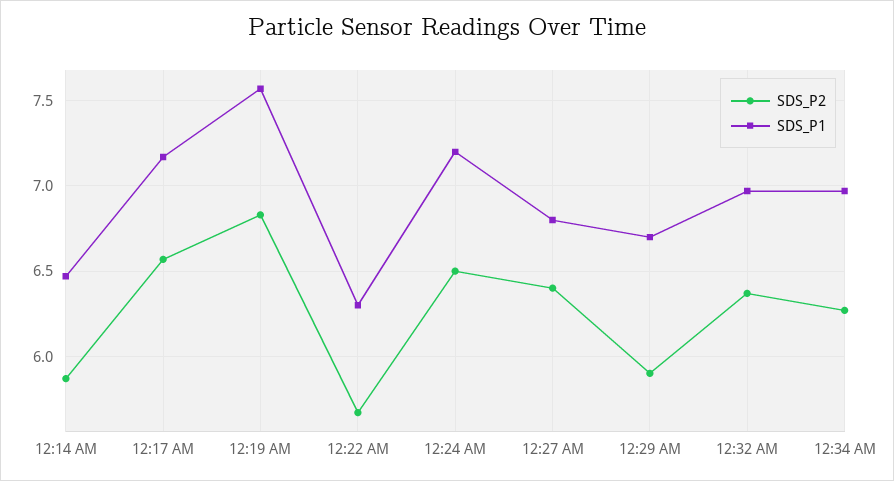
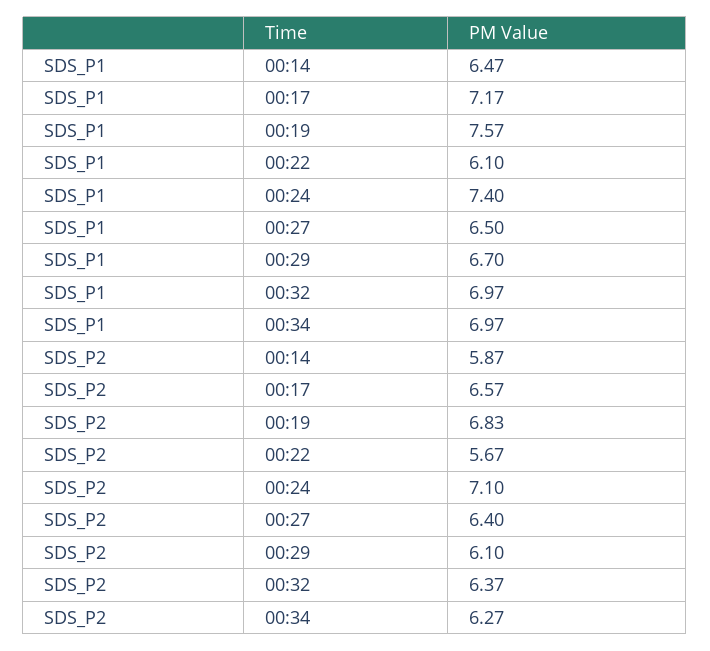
  {
    "SDS_P2": {
      "12:14 AM": 5.87,
      "12:17 AM": 6.57,
      "12:19 AM": 6.83,
      "12:22 AM": 5.67,
-     "12:24 AM": 6.5,
+     "12:24 AM": 7.1,
      "12:27 AM": 6.4,
-     "12:29 AM": 5.9,
+     "12:29 AM": 6.1,
      "12:32 AM": 6.37,
      "12:34 AM": 6.27
    },
    "SDS_P1": {
      "12:14 AM": 6.47,
      "12:17 AM": 7.17,
      "12:19 AM": 7.57,
-     "12:22 AM": 6.3,
+     "12:22 AM": 6.1,
-     "12:24 AM": 7.2,
+     "12:24 AM": 7.4,
-     "12:27 AM": 6.8,
+     "12:27 AM": 6.5,
      "12:29 AM": 6.7,
      "12:32 AM": 6.97,
      "12:34 AM": 6.97
    }
  }

